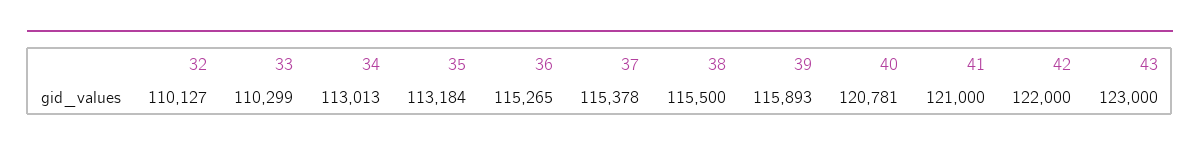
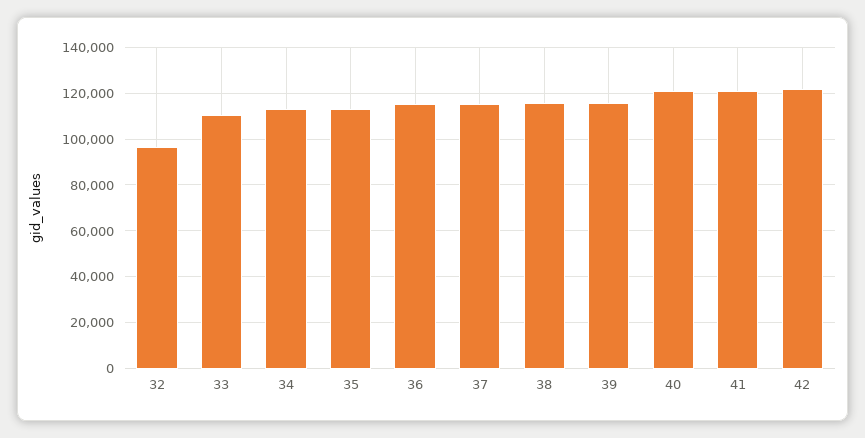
  {
-   "32": 110127,
+   "32": 95000,
    "33": 110299,
    "34": 113013,
    "35": 113184,
    "36": 115265,
    "37": 115378,
    "38": 115500,
    "39": 115893,
    "40": 120781,
    "41": 121000,
-   "42": 122000,
+   "42": 122000
-   "43": 123000
  }

